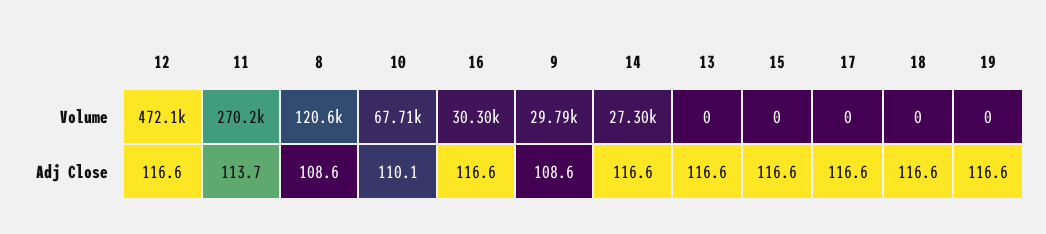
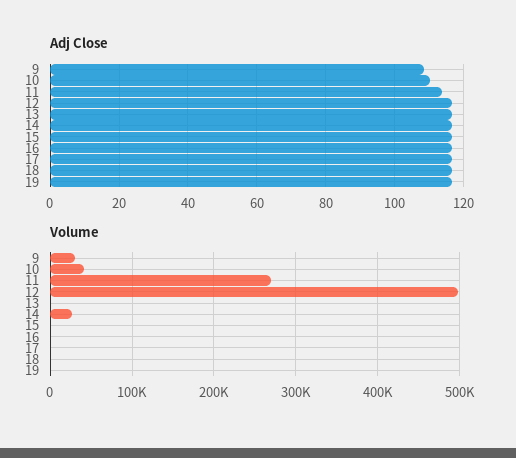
  {
    "Volume": {
-     "12": 472100,
+     "12": 500000,
      "11": 270200,
-     "8": 120600,
-     "10": 67710,
+     "10": 40000,
-     "16": 30300,
+     "16": 0,
      "9": 29790,
      "14": 27300,
      "13": 0,
      "15": 0,
      "17": 0,
      "18": 0,
      "19": 0
    },
    "Adj Close": {
      "12": 116.6,
      "11": 113.7,
-     "8": 108.6,
      "10": 110.1,
      "16": 116.6,
      "9": 108.6,
      "14": 116.6,
      "13": 116.6,
      "15": 116.6,
      "17": 116.6,
      "18": 116.6,
      "19": 116.6
    }
  }

